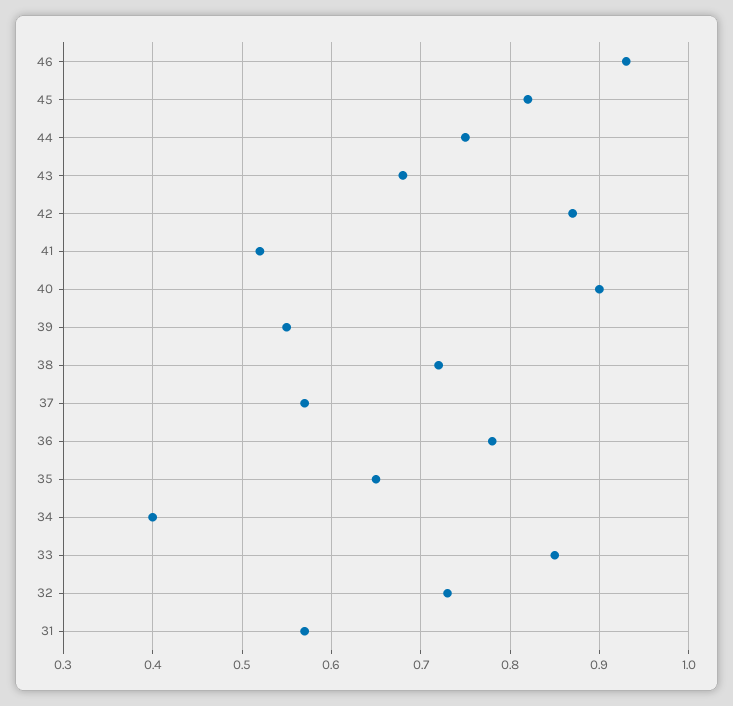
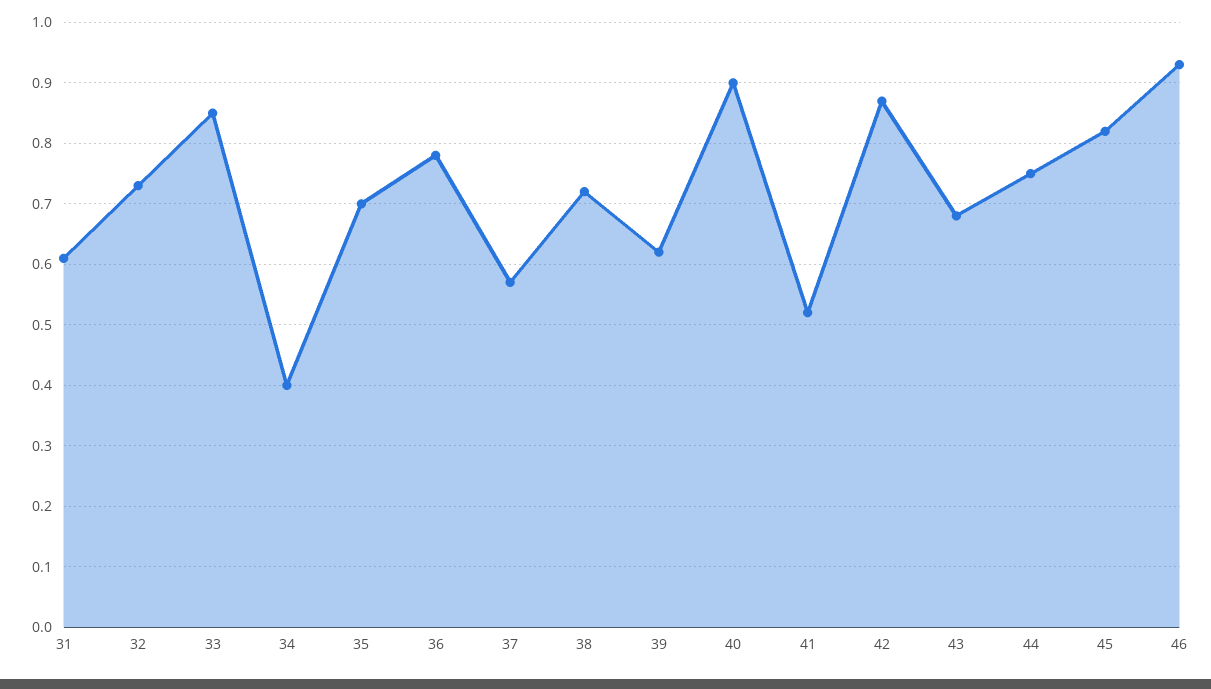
  {
    "46": 0.93,
    "45": 0.82,
    "44": 0.75,
    "43": 0.68,
    "42": 0.87,
    "41": 0.52,
    "40": 0.9,
-   "39": 0.55,
+   "39": 0.62,
    "38": 0.72,
    "37": 0.57,
    "36": 0.78,
-   "35": 0.65,
+   "35": 0.7,
    "34": 0.4,
    "33": 0.85,
    "32": 0.73,
-   "31": 0.57
+   "31": 0.61
  }

